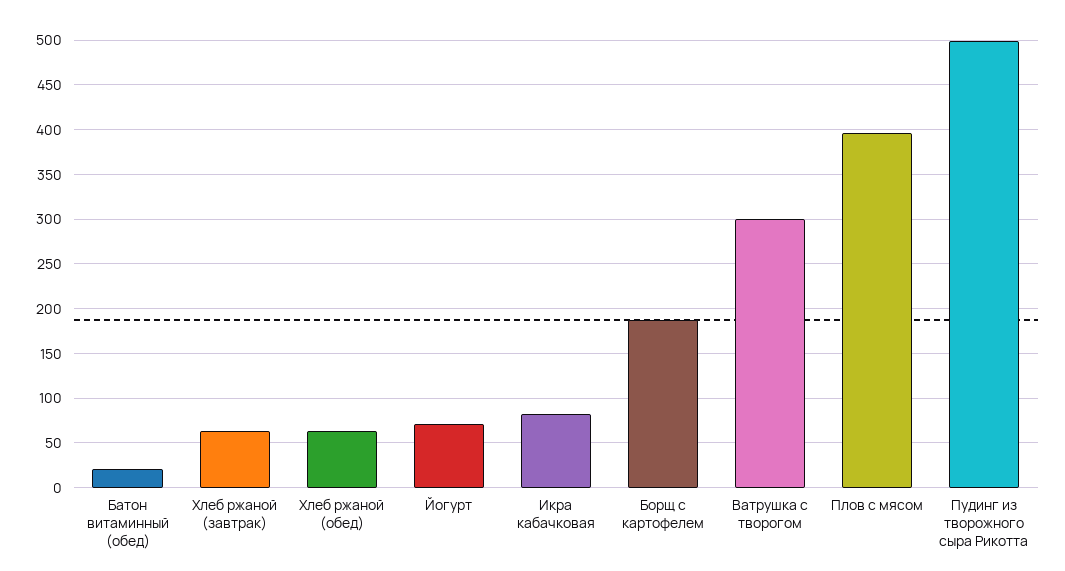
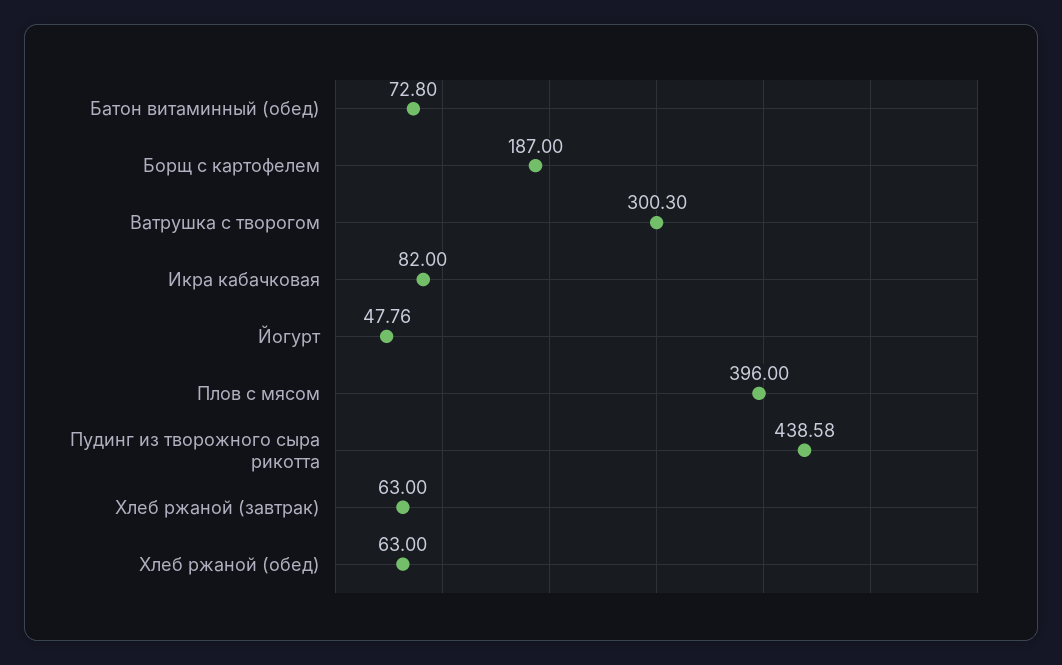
  {
-   "Батон витаминный (обед)": 20,
+   "Батон витаминный (обед)": 72.8,
    "Хлеб ржаной (завтрак)": 63,
    "Хлеб ржаной (обед)": 63,
-   "Йогурт": 70,
+   "Йогурт": 47.76,
    "Икра кабачковая": 82,
    "Борщ с картофелем": 187,
    "Ватрушка с творогом": 300.3,
    "Плов с мясом": 396,
-   "Пудинг из творожного сыра Рикотта": 500
+   "Пудинг из творожного сыра Рикотта": 438.58
  }

